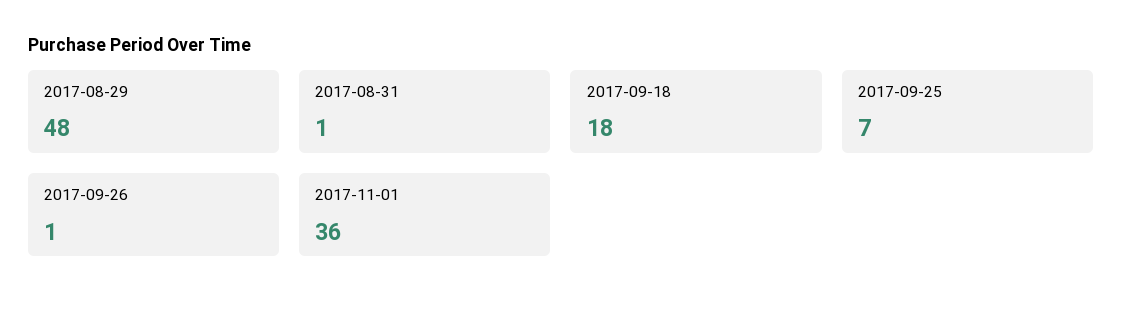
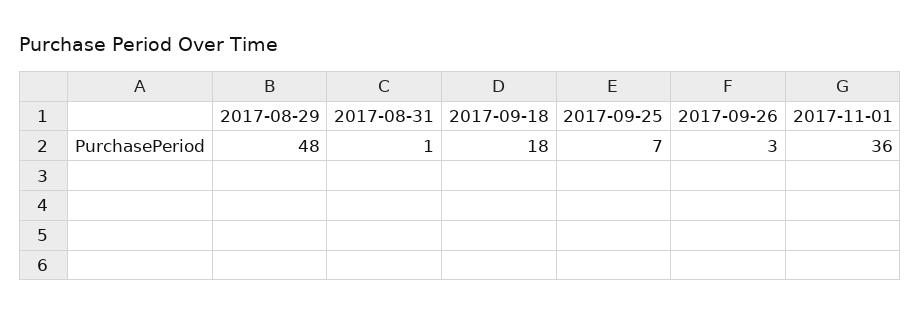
  {
    "2017-08-29": 48,
    "2017-08-31": 1,
    "2017-09-18": 18,
    "2017-09-25": 7,
-   "2017-09-26": 1,
+   "2017-09-26": 3,
    "2017-11-01": 36
  }

